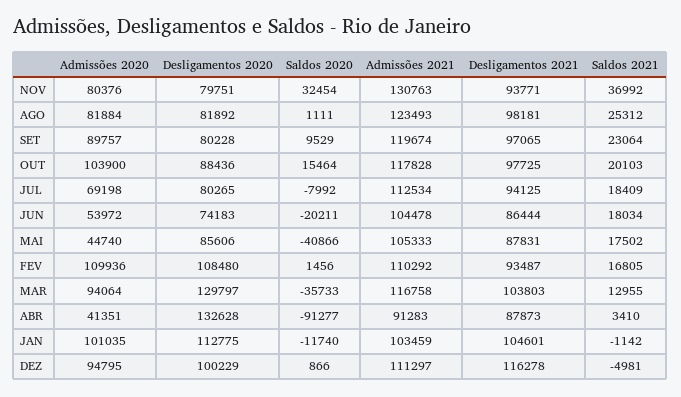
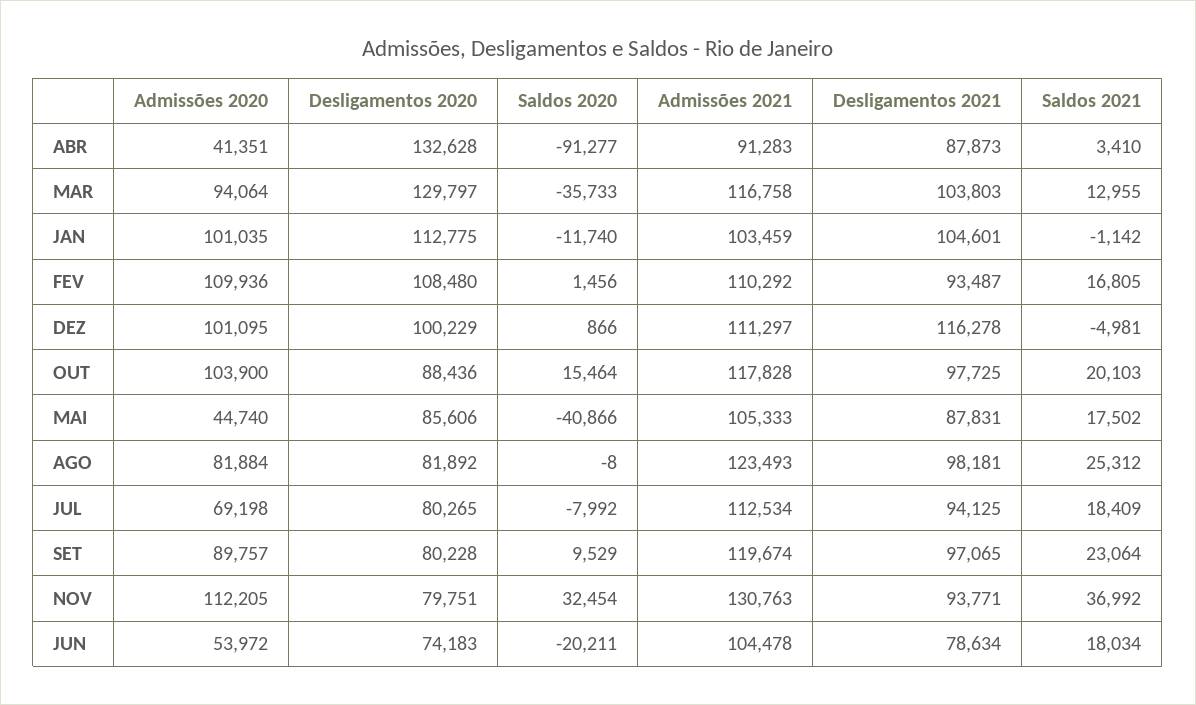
  {
    "Admissões 2020": {
-     "NOV": 80376,
+     "NOV": 112205,
      "AGO": 81884,
      "SET": 89757,
      "OUT": 103900,
      "JUL": 69198,
      "JUN": 53972,
      "MAI": 44740,
      "FEV": 109936,
      "MAR": 94064,
      "ABR": 41351,
      "JAN": 101035,
-     "DEZ": 94795
+     "DEZ": 101095
    },
    "Desligamentos 2020": {
      "NOV": 79751,
      "AGO": 81892,
      "SET": 80228,
      "OUT": 88436,
      "JUL": 80265,
      "JUN": 74183,
      "MAI": 85606,
      "FEV": 108480,
      "MAR": 129797,
      "ABR": 132628,
      "JAN": 112775,
      "DEZ": 100229
    },
    "Saldos 2020": {
      "NOV": 32454,
-     "AGO": 1111,
+     "AGO": -8,
      "SET": 9529,
      "OUT": 15464,
      "JUL": -7992,
      "JUN": -20211,
      "MAI": -40866,
      "FEV": 1456,
      "MAR": -35733,
      "ABR": -91277,
      "JAN": -11740,
      "DEZ": 866
    },
    "Admissões 2021": {
      "NOV": 130763,
      "AGO": 123493,
      "SET": 119674,
      "OUT": 117828,
      "JUL": 112534,
      "JUN": 104478,
      "MAI": 105333,
      "FEV": 110292,
      "MAR": 116758,
      "ABR": 91283,
      "JAN": 103459,
      "DEZ": 111297
    },
    "Desligamentos 2021": {
      "NOV": 93771,
      "AGO": 98181,
      "SET": 97065,
      "OUT": 97725,
      "JUL": 94125,
-     "JUN": 86444,
+     "JUN": 78634,
      "MAI": 87831,
      "FEV": 93487,
      "MAR": 103803,
      "ABR": 87873,
      "JAN": 104601,
      "DEZ": 116278
    },
    "Saldos 2021": {
      "NOV": 36992,
      "AGO": 25312,
      "SET": 23064,
      "OUT": 20103,
      "JUL": 18409,
      "JUN": 18034,
      "MAI": 17502,
      "FEV": 16805,
      "MAR": 12955,
      "ABR": 3410,
      "JAN": -1142,
      "DEZ": -4981
    }
  }

